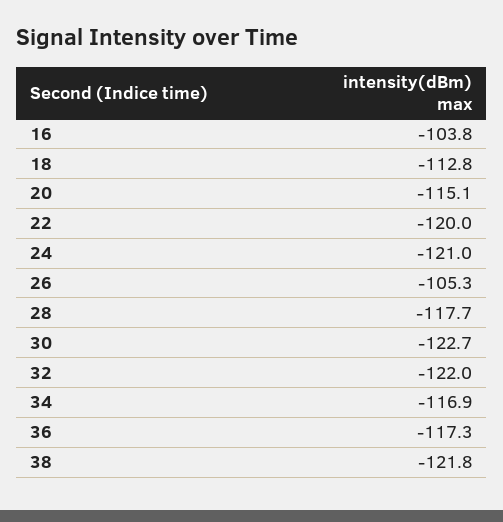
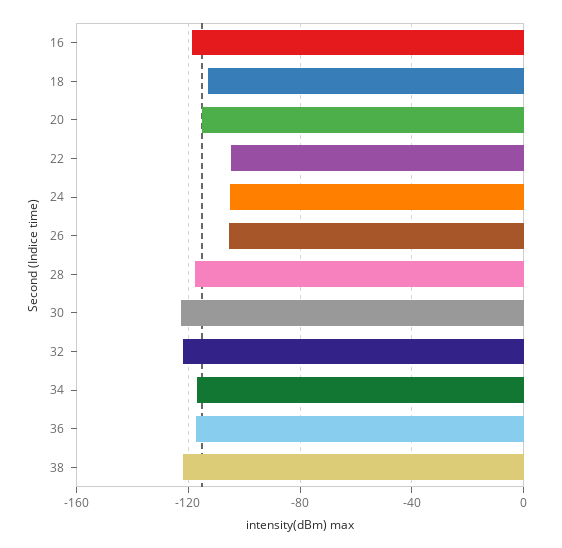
  {
-   "16": -103.8,
+   "16": -120,
    "18": -112.8,
    "20": -115.1,
-   "22": -120,
+   "22": -105,
-   "24": -121,
+   "24": -105,
    "26": -105.3,
    "28": -117.7,
    "30": -122.7,
    "32": -122,
    "34": -116.9,
    "36": -117.3,
    "38": -121.8
  }

